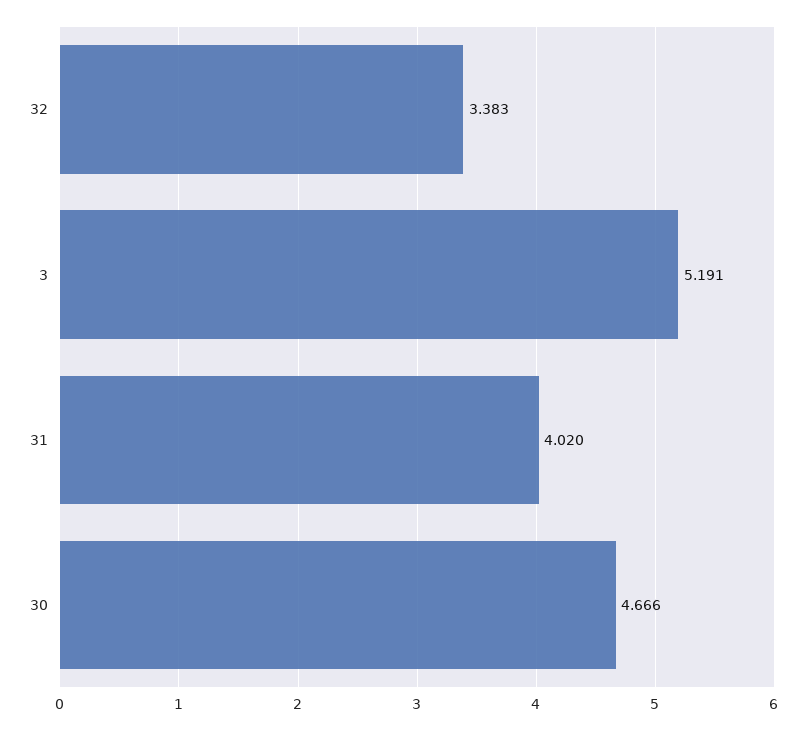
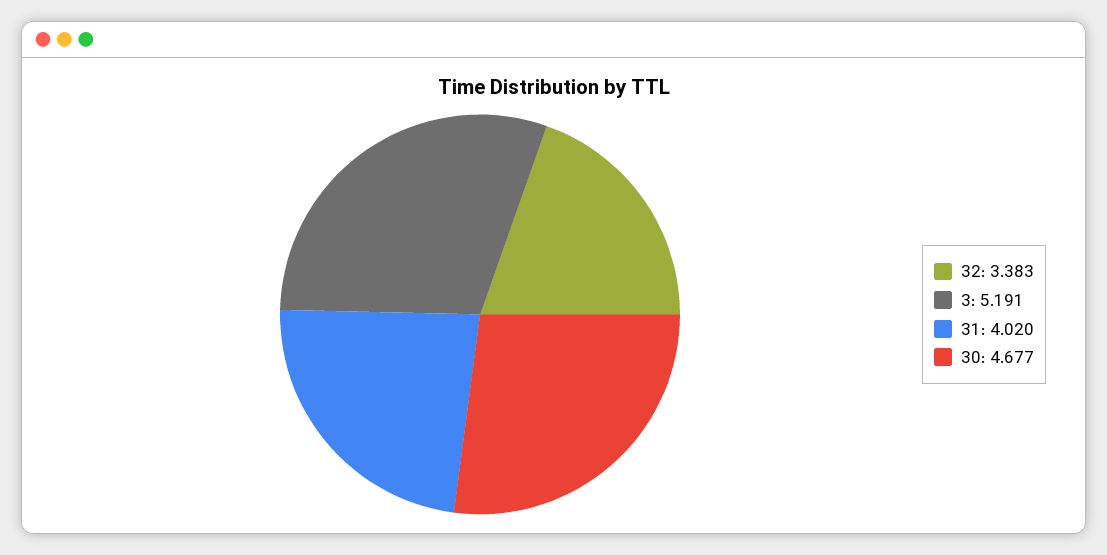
  {
    "32": 3.383,
    "3": 5.191,
    "31": 4.02,
-   "30": 4.666
+   "30": 4.677
  }

